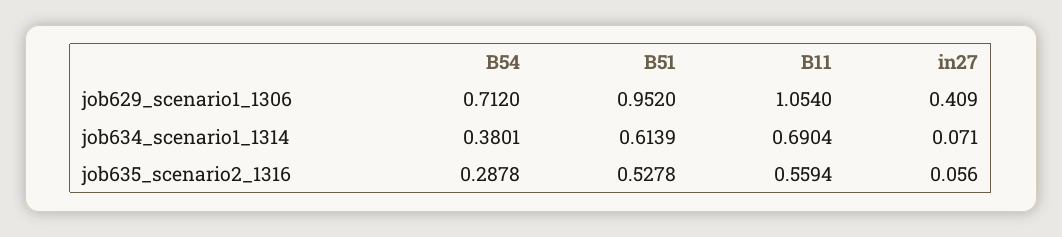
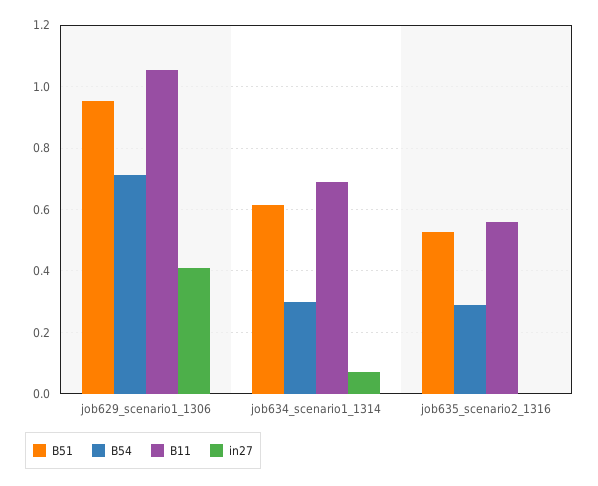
  {
    "B54": {
      "job629_scenario1_1306": 0.712,
-     "job634_scenario1_1314": 0.3801,
+     "job634_scenario1_1314": 0.3,
      "job635_scenario2_1316": 0.2878
    },
    "B51": {
      "job629_scenario1_1306": 0.952,
      "job634_scenario1_1314": 0.6139,
      "job635_scenario2_1316": 0.5278
    },
    "B11": {
      "job629_scenario1_1306": 1.054,
      "job634_scenario1_1314": 0.6904,
      "job635_scenario2_1316": 0.5594
    },
    "in27": {
      "job629_scenario1_1306": 0.409,
      "job634_scenario1_1314": 0.071,
-     "job635_scenario2_1316": 0.056
+     "job635_scenario2_1316": 0
    }
  }

